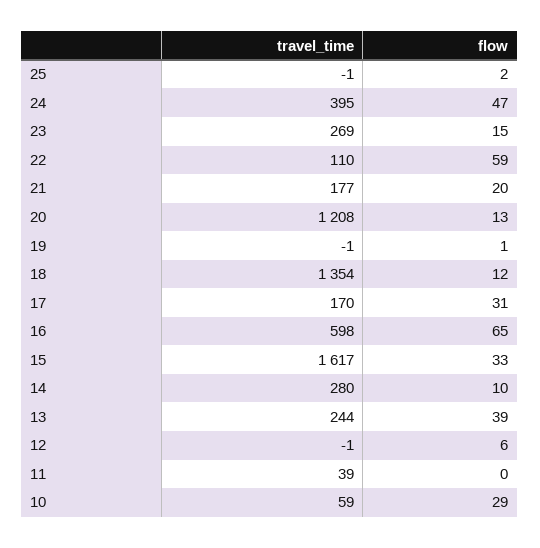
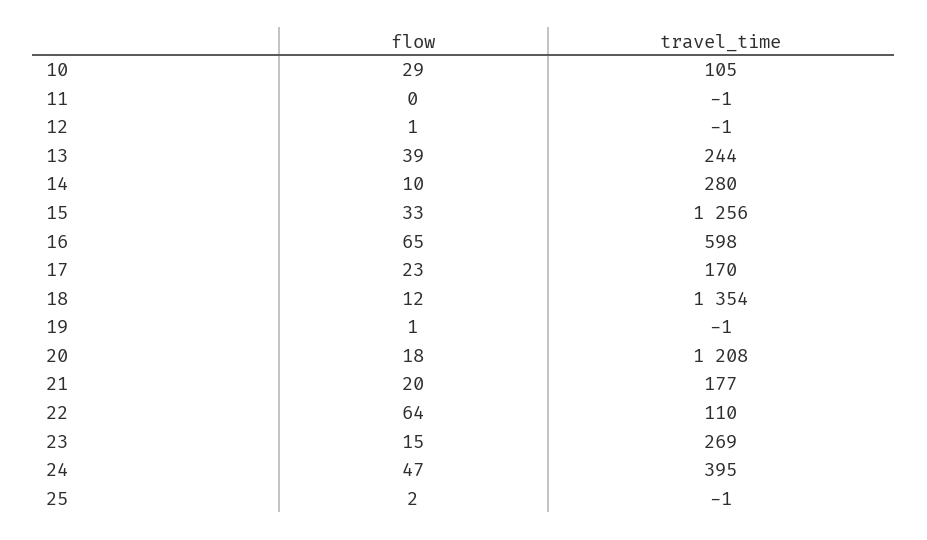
  {
    "travel_time": {
      "25": -1,
      "24": 395,
      "23": 269,
      "22": 110,
      "21": 177,
      "20": 1208,
      "19": -1,
      "18": 1354,
      "17": 170,
      "16": 598,
-     "15": 1617,
+     "15": 1256,
      "14": 280,
      "13": 244,
      "12": -1,
-     "11": 39,
+     "11": -1,
-     "10": 59
+     "10": 105
    },
    "flow": {
      "25": 2,
      "24": 47,
      "23": 15,
-     "22": 59,
+     "22": 64,
      "21": 20,
-     "20": 13,
+     "20": 18,
      "19": 1,
      "18": 12,
-     "17": 31,
+     "17": 23,
      "16": 65,
      "15": 33,
      "14": 10,
      "13": 39,
-     "12": 6,
+     "12": 1,
      "11": 0,
      "10": 29
    }
  }

